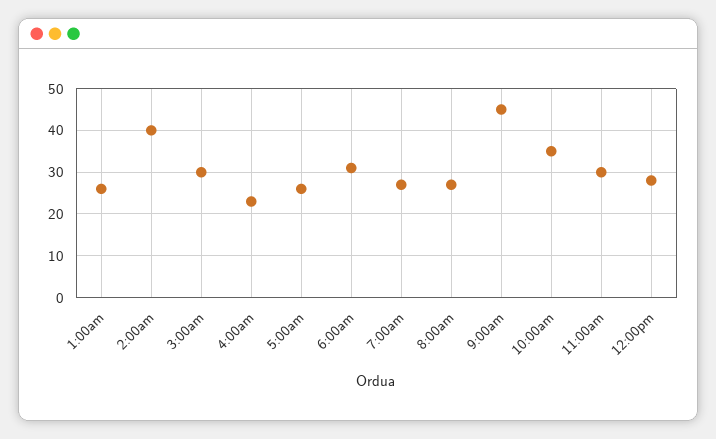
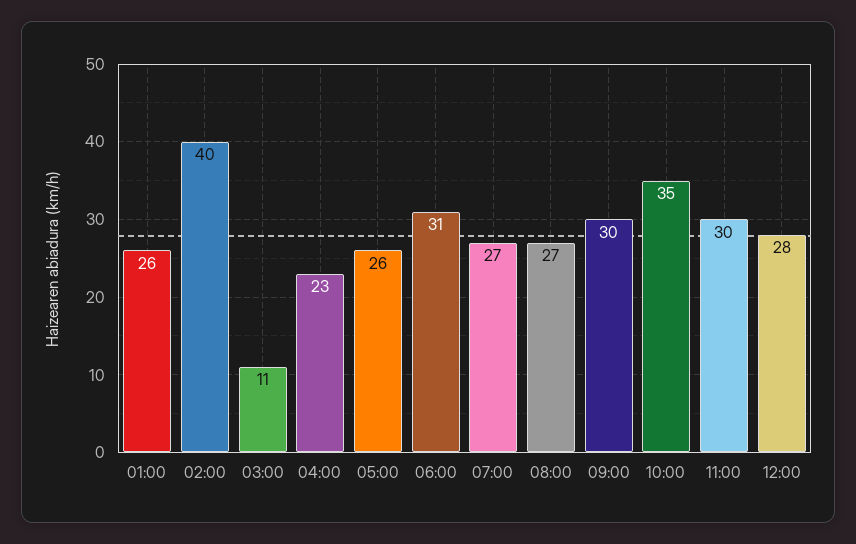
  {
    "1:00am": 26,
    "2:00am": 40,
-   "3:00am": 30,
+   "3:00am": 11,
    "4:00am": 23,
    "5:00am": 26,
    "6:00am": 31,
    "7:00am": 27,
    "8:00am": 27,
-   "9:00am": 45,
+   "9:00am": 30,
    "10:00am": 35,
    "11:00am": 30,
    "12:00pm": 28
  }

